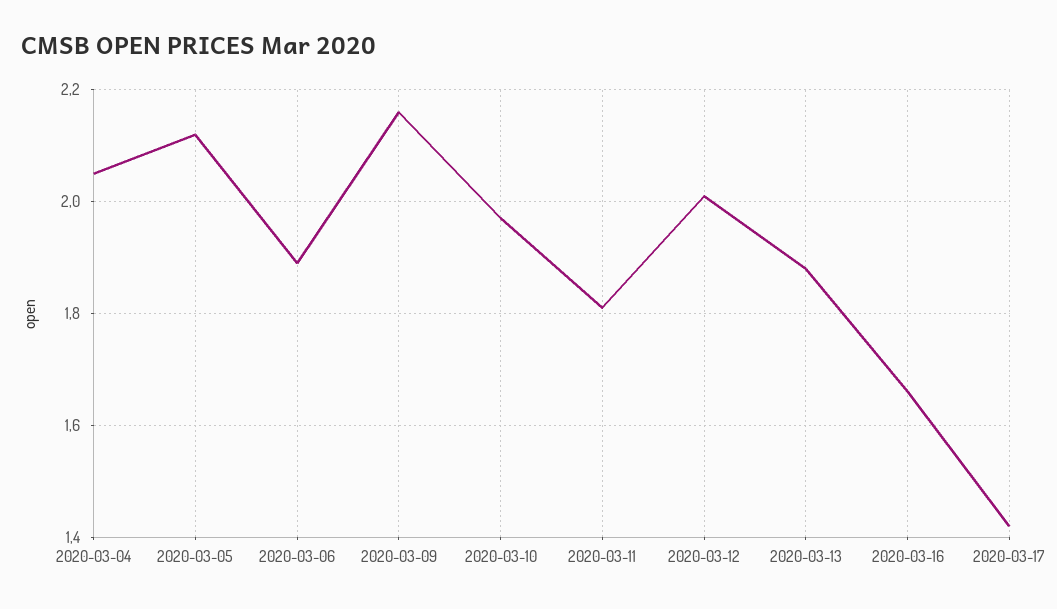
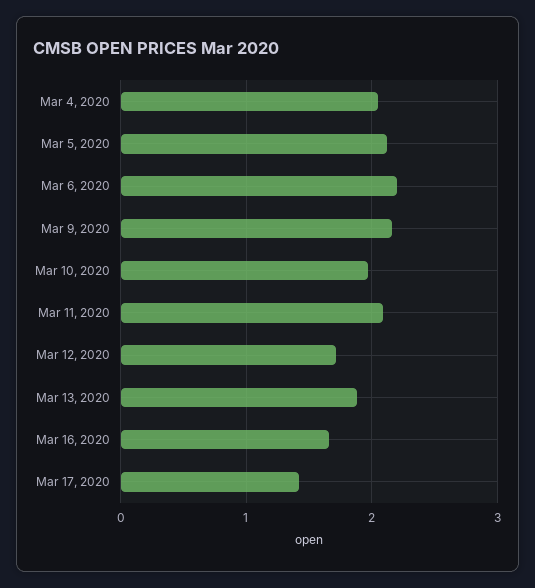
  {
    "2020-03-04": 2.05,
    "2020-03-05": 2.1,
-   "2020-03-06": 1.9,
+   "2020-03-06": 2.2,
    "2020-03-09": 2.15,
    "2020-03-10": 1.95,
-   "2020-03-11": 1.8,
+   "2020-03-11": 2.1,
-   "2020-03-12": 2,
+   "2020-03-12": 1.7,
    "2020-03-13": 1.9,
    "2020-03-16": 1.65,
    "2020-03-17": 1.4
  }

